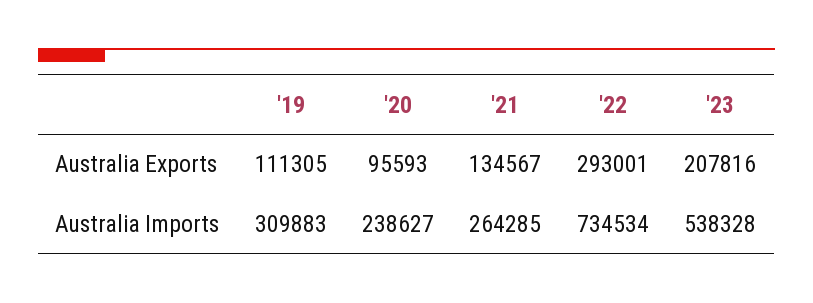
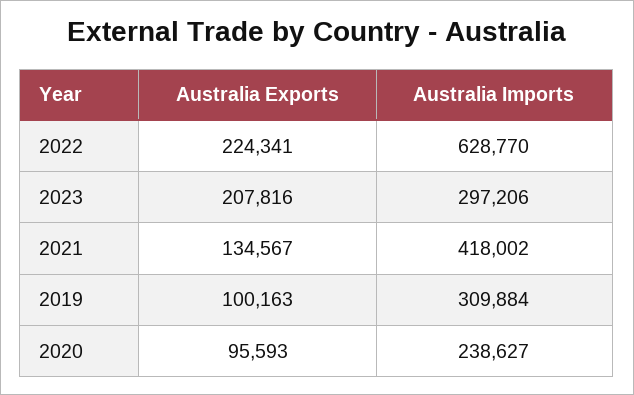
  {
    "'19": {
-     "Australia Exports": 111305,
+     "Australia Exports": 100163,
-     "Australia Imports": 309883
+     "Australia Imports": 309884
    },
    "'20": {
      "Australia Exports": 95593,
      "Australia Imports": 238627
    },
    "'21": {
      "Australia Exports": 134567,
-     "Australia Imports": 264285
+     "Australia Imports": 418002
    },
    "'22": {
-     "Australia Exports": 293001,
+     "Australia Exports": 224341,
-     "Australia Imports": 734534
+     "Australia Imports": 628770
    },
    "'23": {
      "Australia Exports": 207816,
-     "Australia Imports": 538328
+     "Australia Imports": 297206
    }
  }

